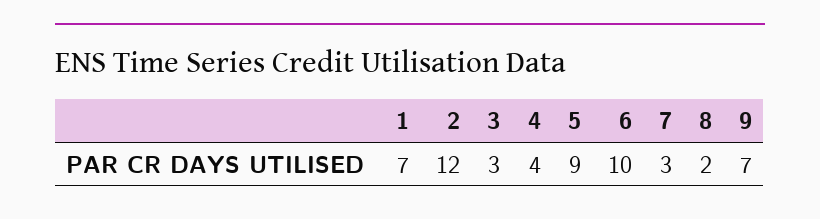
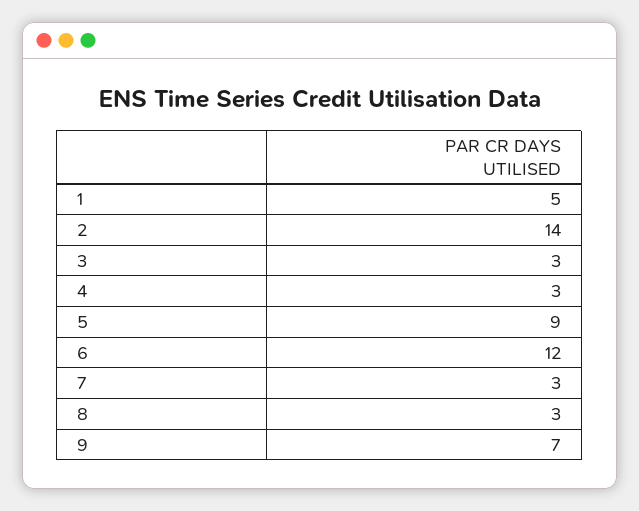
  {
-   "1": 7,
+   "1": 5,
-   "2": 12,
+   "2": 14,
    "3": 3,
-   "4": 4,
+   "4": 3,
    "5": 9,
-   "6": 10,
+   "6": 12,
    "7": 3,
-   "8": 2,
+   "8": 3,
    "9": 7
  }

